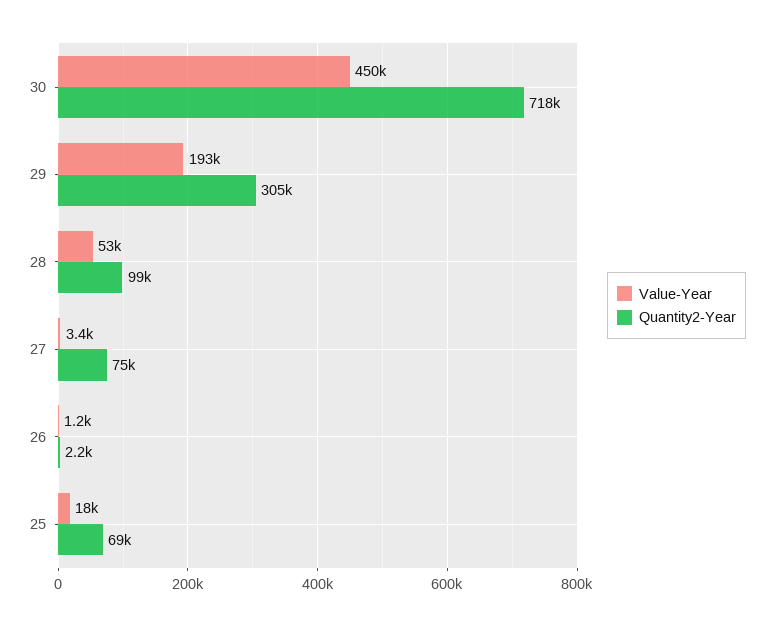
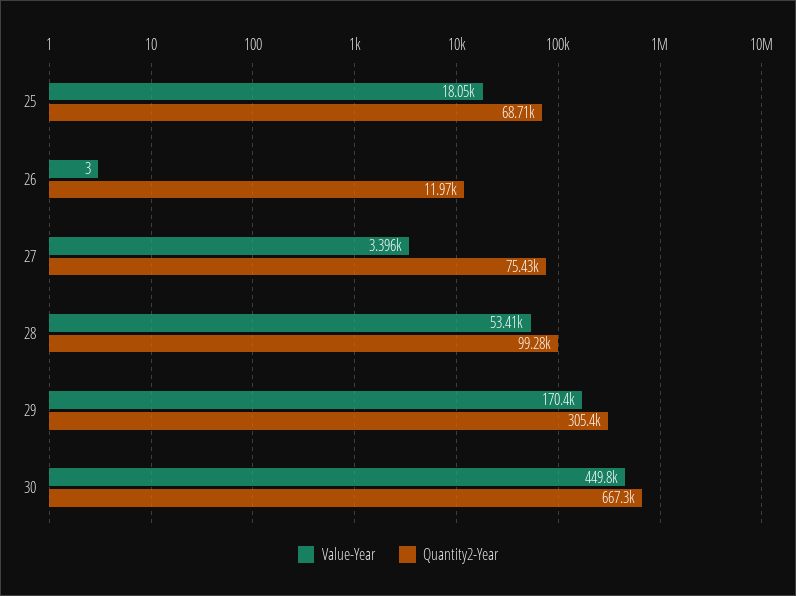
  {
    "Value-Year": {
      "30": 449800,
-     "29": 193000,
+     "29": 170400,
      "28": 53410,
      "27": 3396,
-     "26": 1200,
+     "26": 3,
      "25": 18050
    },
    "Quantity2-Year": {
-     "30": 718000,
+     "30": 667300,
      "29": 305400,
      "28": 99280,
      "27": 75430,
-     "26": 2200,
+     "26": 11970,
      "25": 68710
    }
  }

